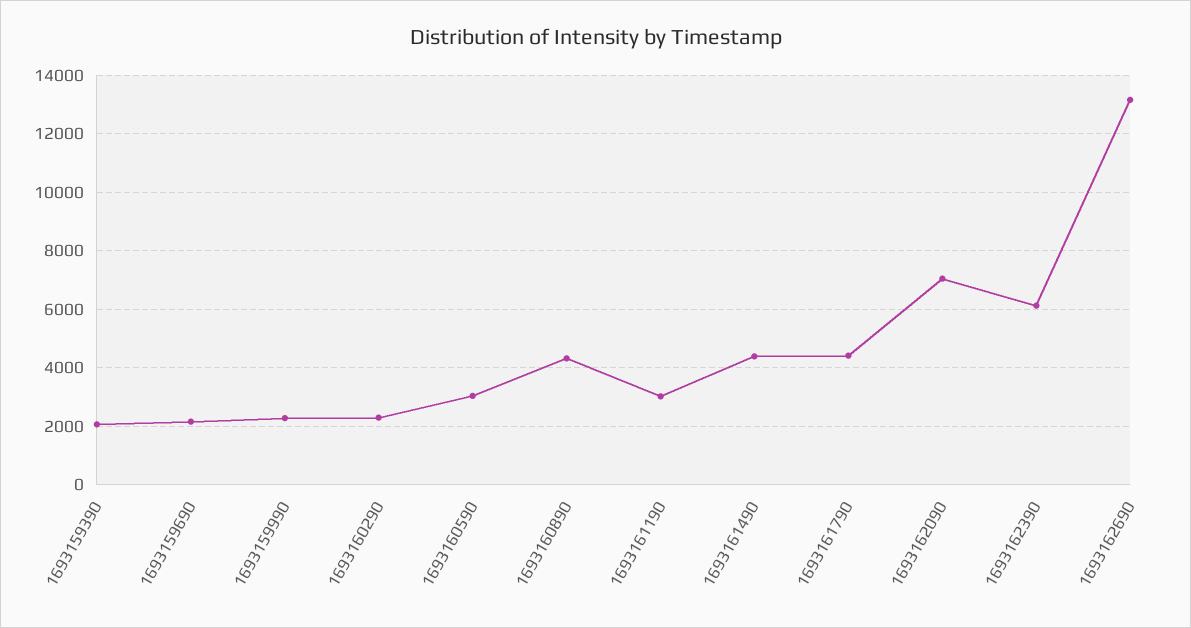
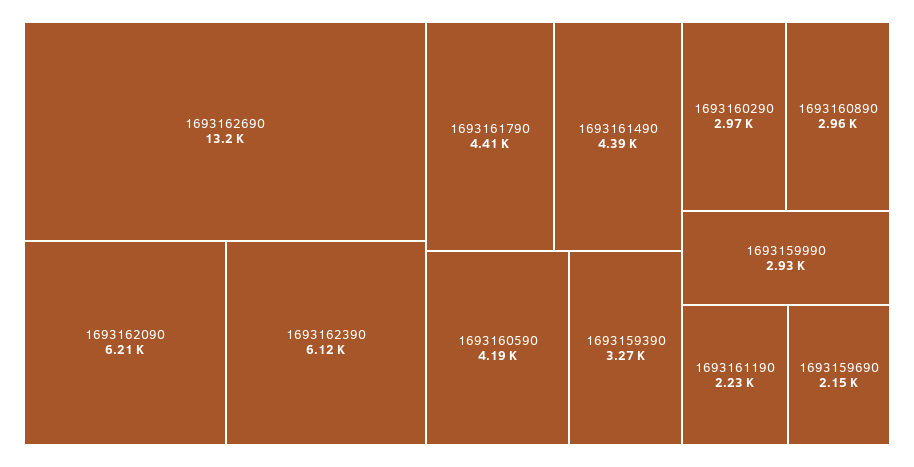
  {
-   "1693159390": 2000,
+   "1693159390": 3270,
    "1693159690": 2150,
-   "1693159990": 2250,
+   "1693159990": 2930,
-   "1693160290": 2250,
+   "1693160290": 2970,
-   "1693160590": 3000,
+   "1693160590": 4190,
-   "1693160890": 4250,
+   "1693160890": 2960,
-   "1693161190": 3000,
+   "1693161190": 2230,
    "1693161490": 4390,
    "1693161790": 4410,
-   "1693162090": 7000,
+   "1693162090": 6210,
    "1693162390": 6120,
    "1693162690": 13200
  }

